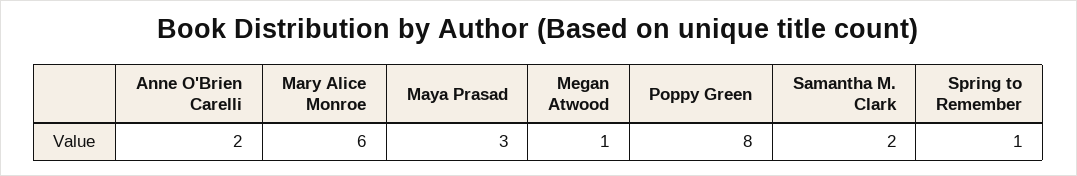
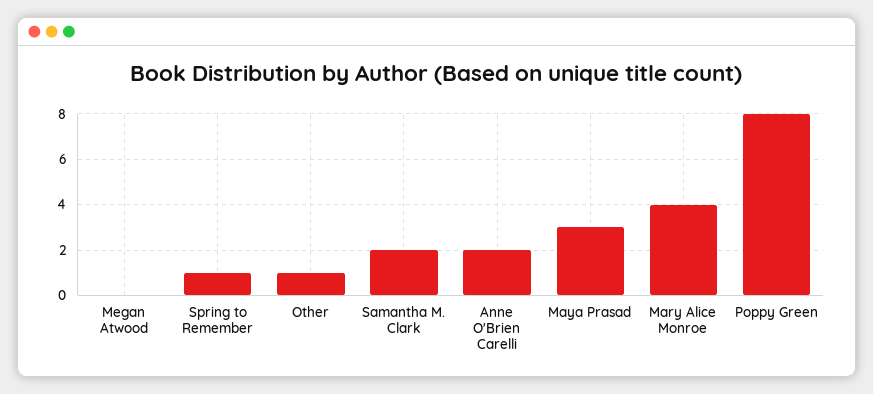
  {
    "Anne O'Brien Carelli": 2,
-   "Mary Alice Monroe": 6,
+   "Mary Alice Monroe": 4,
    "Maya Prasad": 3,
-   "Megan Atwood": 1,
+   "Megan Atwood": 0,
    "Poppy Green": 8,
    "Samantha M. Clark": 2,
-   "Spring to Remember": 1
+   "Spring to Remember": 1,
+   "Other": 1
  }

